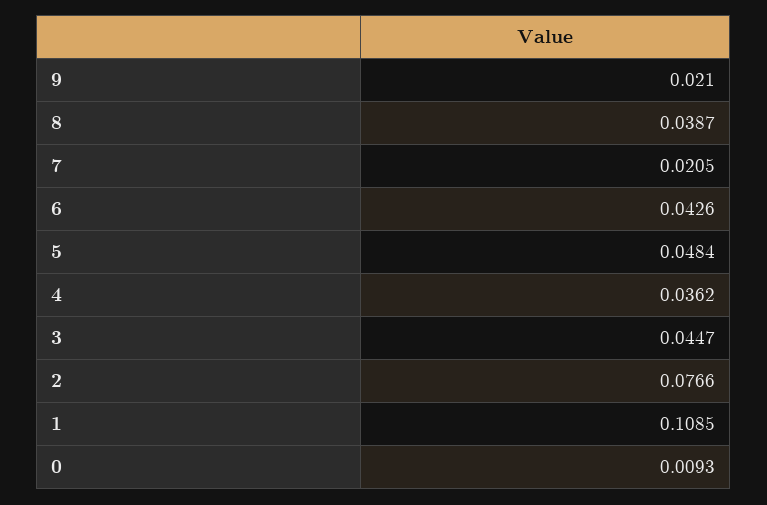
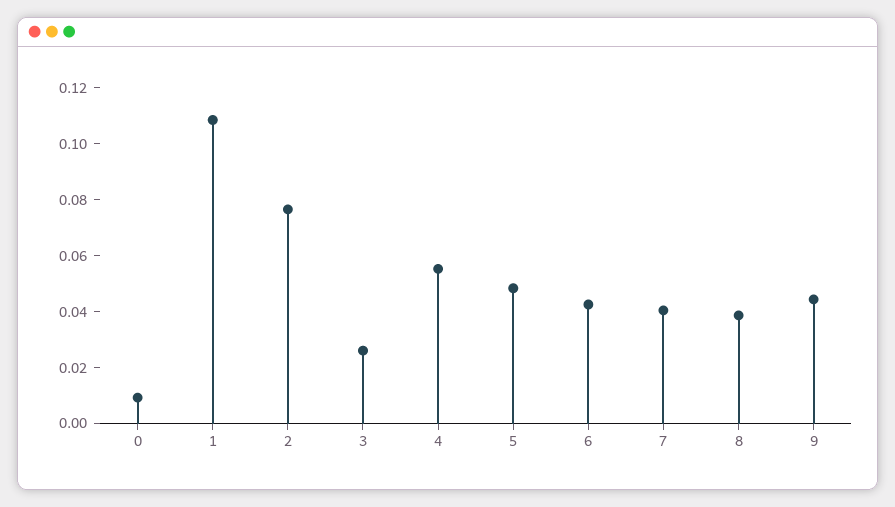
  {
-   "9": 0.021,
+   "9": 0.045,
    "8": 0.0387,
-   "7": 0.0205,
+   "7": 0.04,
    "6": 0.0426,
    "5": 0.0484,
-   "4": 0.0362,
+   "4": 0.055,
-   "3": 0.0447,
+   "3": 0.025,
    "2": 0.0766,
    "1": 0.1085,
    "0": 0.0093
  }

